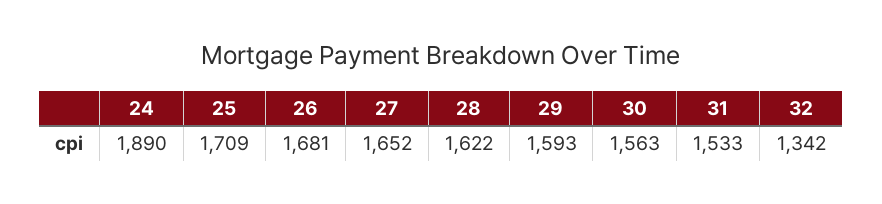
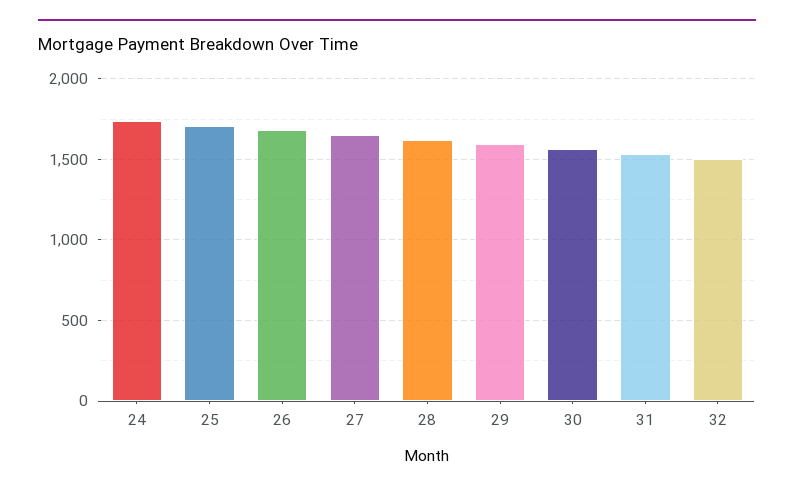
  {
-   "24": 1890,
+   "24": 1750,
    "25": 1709,
    "26": 1681,
    "27": 1652,
    "28": 1622,
    "29": 1593,
    "30": 1563,
    "31": 1533,
-   "32": 1342
+   "32": 1500
  }

